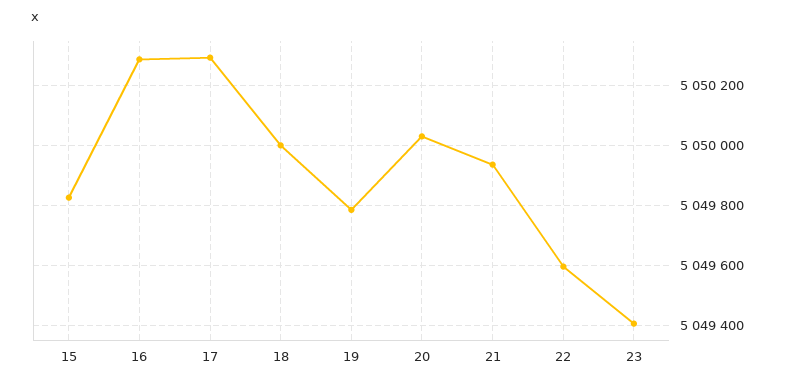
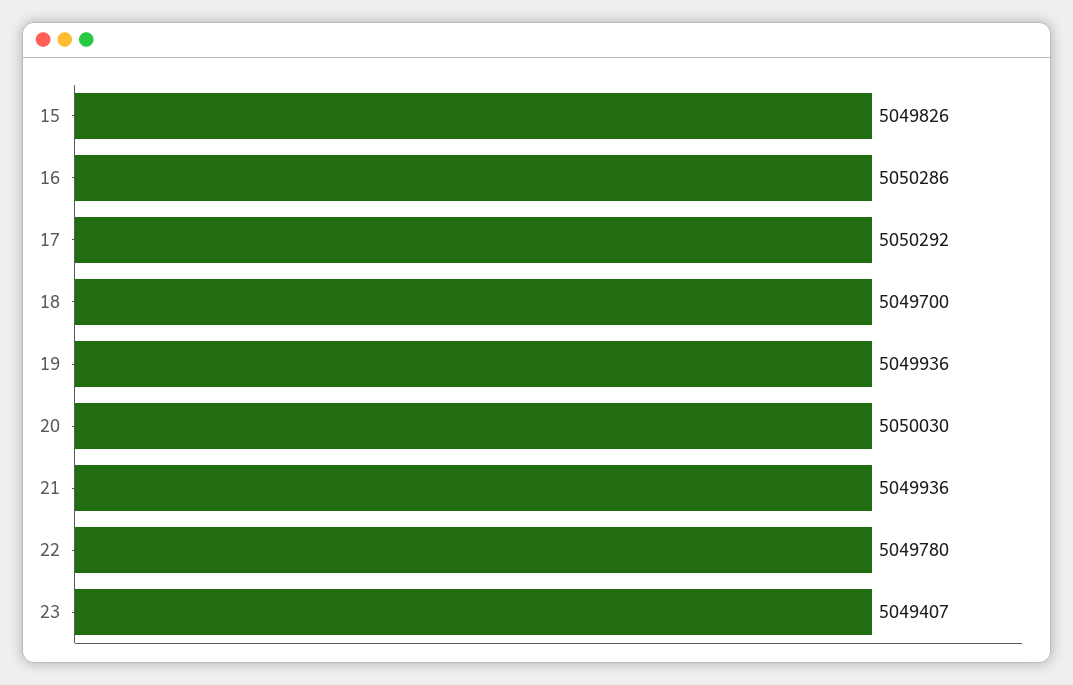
  {
    "15": 5049826,
    "16": 5050286,
    "17": 5050292,
-   "18": 5050000,
+   "18": 5049700,
-   "19": 5049780,
+   "19": 5049936,
    "20": 5050030,
    "21": 5049936,
-   "22": 5049600,
+   "22": 5049780,
    "23": 5049407
  }

